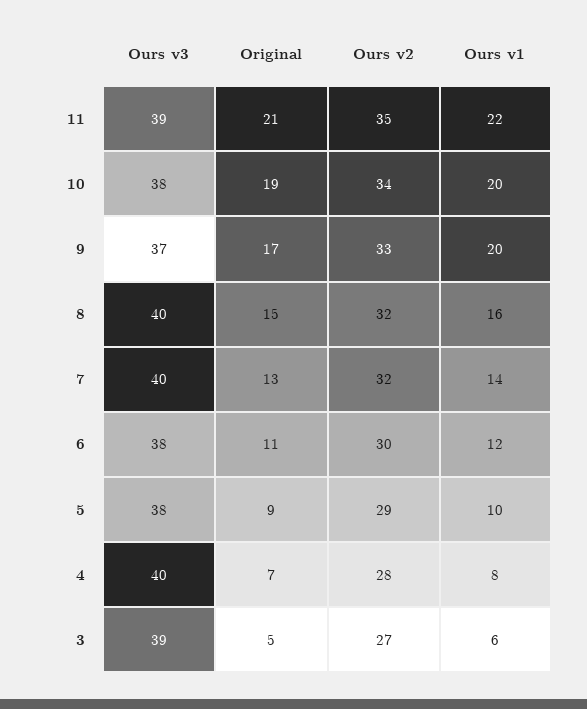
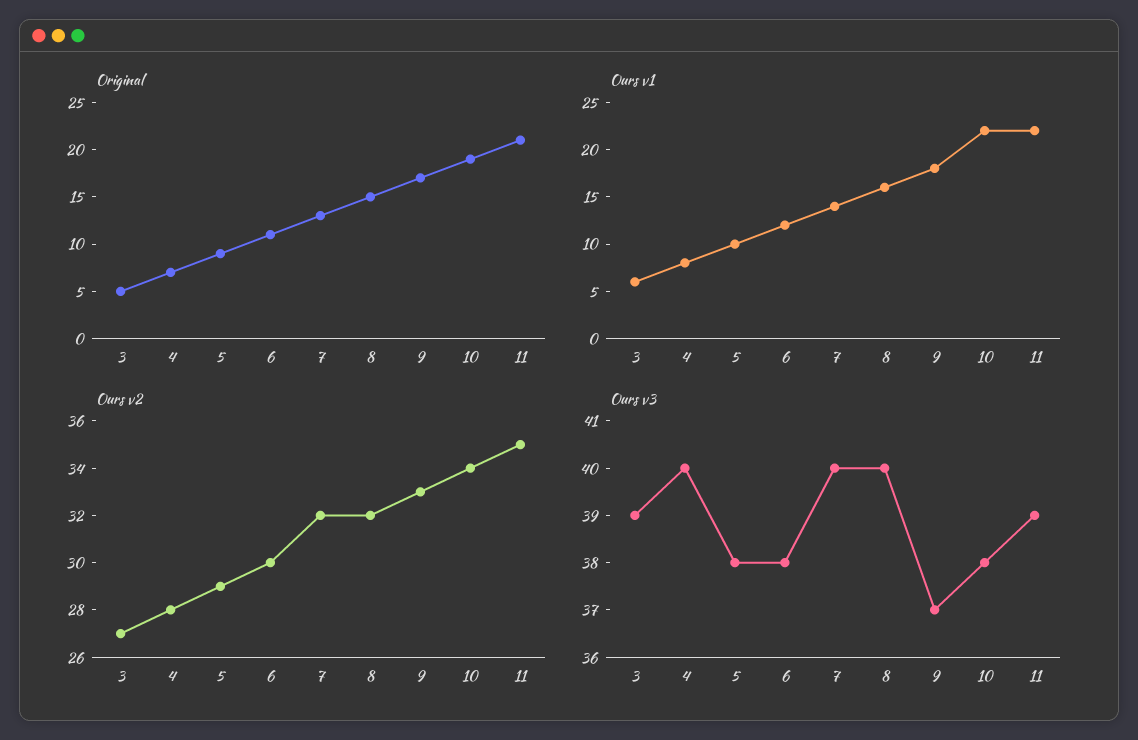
  {
    "Ours v3": {
      "11": 39,
      "10": 38,
      "9": 37,
      "8": 40,
      "7": 40,
      "6": 38,
      "5": 38,
      "4": 40,
      "3": 39
    },
    "Original": {
      "11": 21,
      "10": 19,
      "9": 17,
      "8": 15,
      "7": 13,
      "6": 11,
      "5": 9,
      "4": 7,
      "3": 5
    },
    "Ours v2": {
      "11": 35,
      "10": 34,
      "9": 33,
      "8": 32,
      "7": 32,
      "6": 30,
      "5": 29,
      "4": 28,
      "3": 27
    },
    "Ours v1": {
      "11": 22,
-     "10": 20,
+     "10": 22,
-     "9": 20,
+     "9": 18,
      "8": 16,
      "7": 14,
      "6": 12,
      "5": 10,
      "4": 8,
      "3": 6
    }
  }

